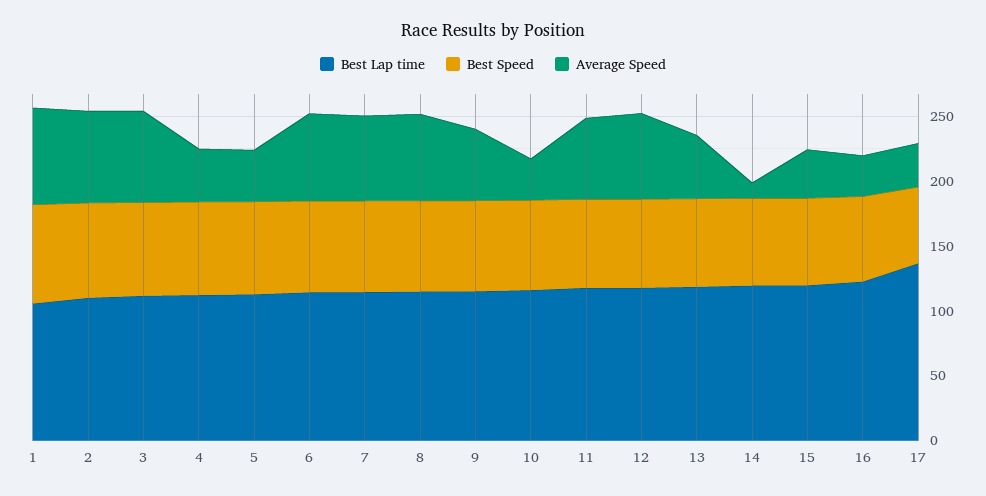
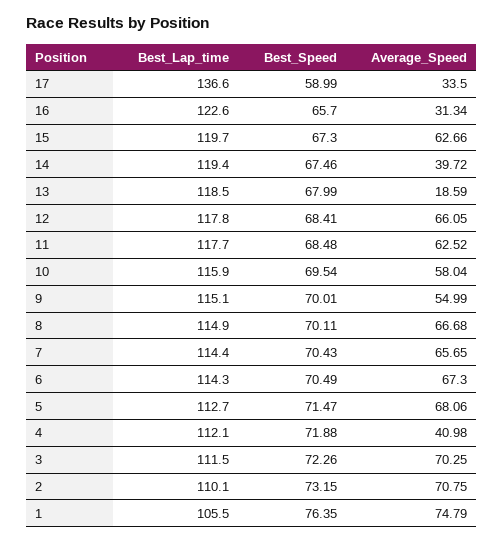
  {
    "Best Lap time": {
      "1": 105.5,
      "2": 110.1,
      "3": 111.5,
      "4": 112.1,
      "5": 112.7,
      "6": 114.3,
      "7": 114.4,
      "8": 114.9,
      "9": 115.1,
      "10": 115.9,
      "11": 117.7,
      "12": 117.8,
      "13": 118.5,
      "14": 119.4,
      "15": 119.7,
      "16": 122.6,
      "17": 136.6
    },
    "Best Speed": {
      "1": 76.35,
      "2": 73.15,
      "3": 72.26,
      "4": 71.88,
      "5": 71.47,
      "6": 70.49,
      "7": 70.43,
      "8": 70.11,
      "9": 70.01,
      "10": 69.54,
      "11": 68.48,
      "12": 68.41,
      "13": 67.99,
      "14": 67.46,
      "15": 67.3,
      "16": 65.7,
      "17": 58.99
    },
    "Average Speed": {
      "1": 74.79,
      "2": 70.75,
      "3": 70.25,
      "4": 40.98,
-     "5": 40,
+     "5": 68.06,
      "6": 67.3,
      "7": 65.65,
      "8": 66.68,
      "9": 54.99,
-     "10": 30,
+     "10": 58.04,
      "11": 62.52,
      "12": 66.05,
-     "13": 50,
+     "13": 18.59,
-     "14": 10,
+     "14": 39.72,
-     "15": 40,
+     "15": 62.66,
      "16": 31.34,
      "17": 33.5
    }
  }

